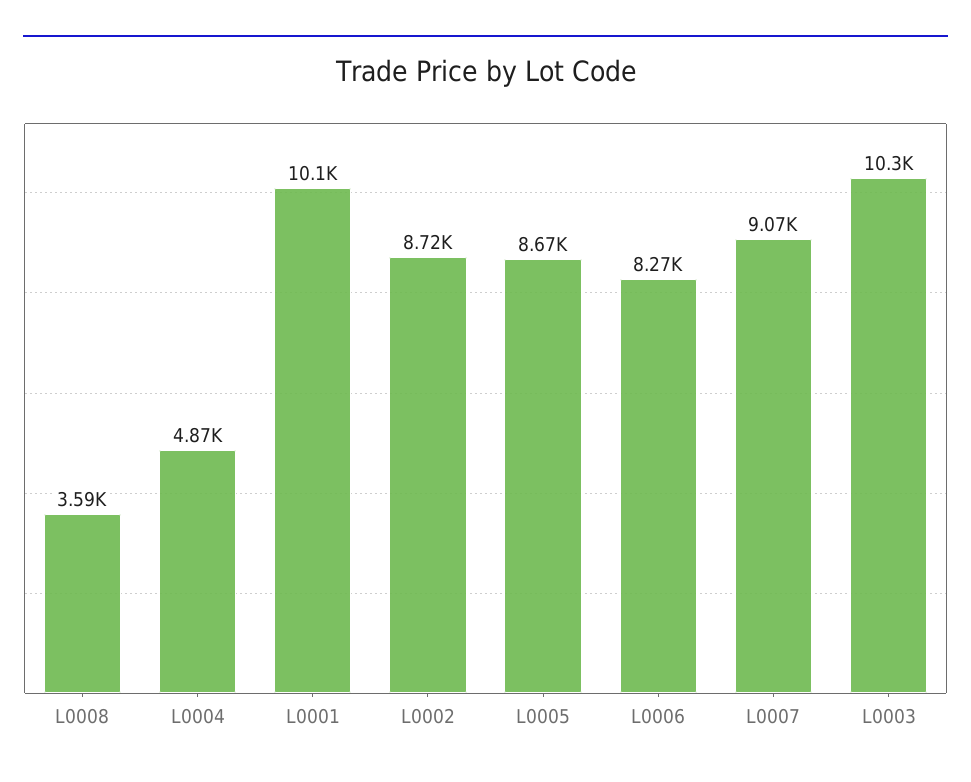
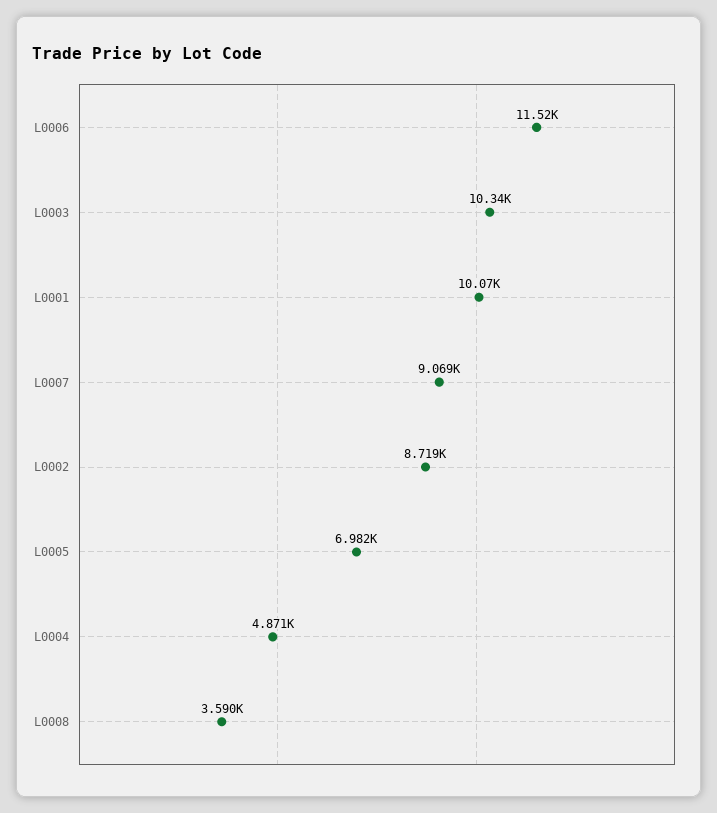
  {
    "L0008": 3590,
    "L0004": 4871,
    "L0001": 10070,
    "L0002": 8719,
-   "L0005": 8670,
+   "L0005": 6982,
-   "L0006": 8270,
+   "L0006": 11520,
    "L0007": 9069,
    "L0003": 10340
  }

